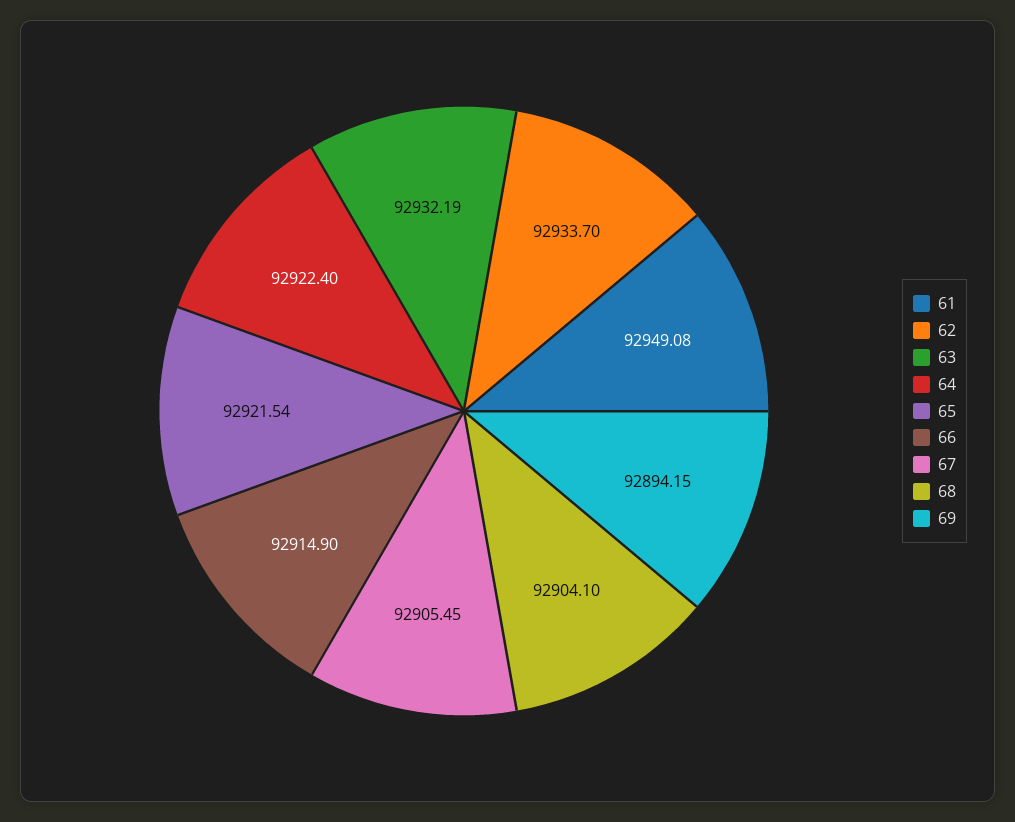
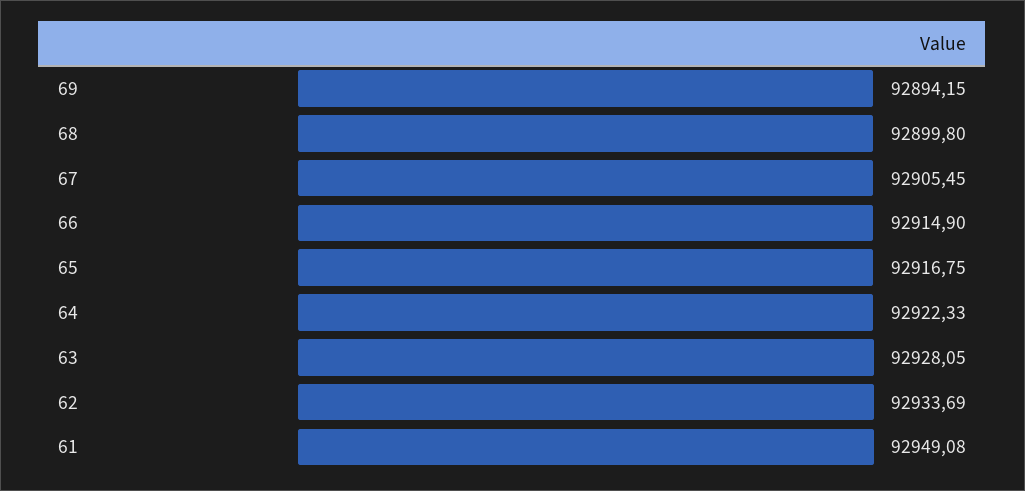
  {
    "61": 92949.08,
-   "62": 92933.7,
+   "62": 92933.69,
-   "63": 92932.19,
+   "63": 92928.05,
-   "64": 92922.4,
+   "64": 92922.33,
-   "65": 92921.54,
+   "65": 92916.75,
    "66": 92914.9,
    "67": 92905.45,
-   "68": 92904.1,
+   "68": 92899.8,
    "69": 92894.15
  }

